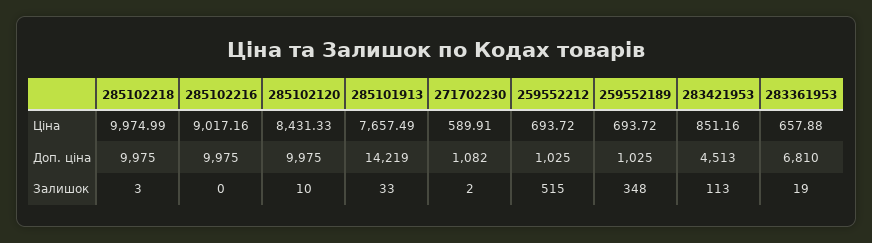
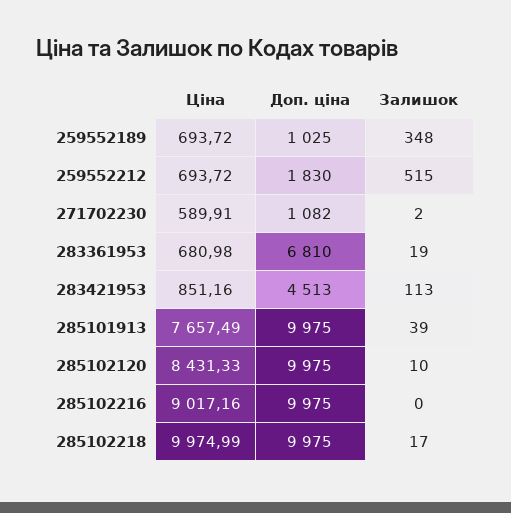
  {
    "285102218": {
      "Ціна": 9974.99,
      "Доп. ціна": 9975,
-     "Залишок": 3
+     "Залишок": 17
    },
    "285102216": {
      "Ціна": 9017.16,
      "Доп. ціна": 9975,
      "Залишок": 0
    },
    "285102120": {
      "Ціна": 8431.33,
      "Доп. ціна": 9975,
      "Залишок": 10
    },
    "285101913": {
      "Ціна": 7657.49,
-     "Доп. ціна": 14219,
+     "Доп. ціна": 9975,
-     "Залишок": 33
+     "Залишок": 39
    },
    "271702230": {
      "Ціна": 589.91,
      "Доп. ціна": 1082,
      "Залишок": 2
    },
    "259552212": {
      "Ціна": 693.72,
-     "Доп. ціна": 1025,
+     "Доп. ціна": 1830,
      "Залишок": 515
    },
    "259552189": {
      "Ціна": 693.72,
      "Доп. ціна": 1025,
      "Залишок": 348
    },
    "283421953": {
      "Ціна": 851.16,
      "Доп. ціна": 4513,
      "Залишок": 113
    },
    "283361953": {
-     "Ціна": 657.88,
+     "Ціна": 680.98,
      "Доп. ціна": 6810,
      "Залишок": 19
    }
  }

